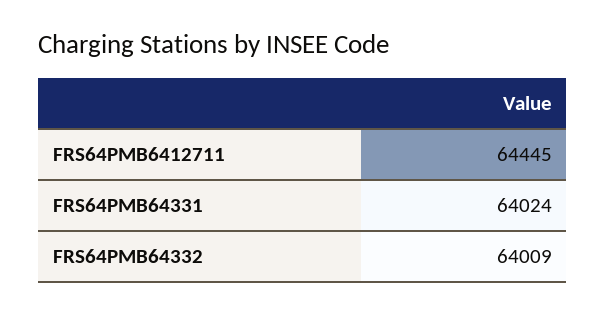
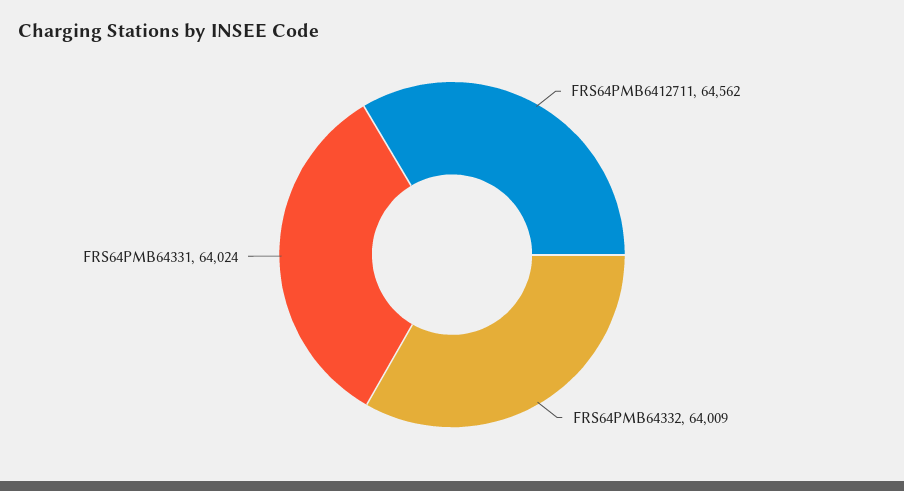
  {
-   "FRS64PMB6412711": 64445,
+   "FRS64PMB6412711": 64562,
    "FRS64PMB64331": 64024,
    "FRS64PMB64332": 64009
  }

